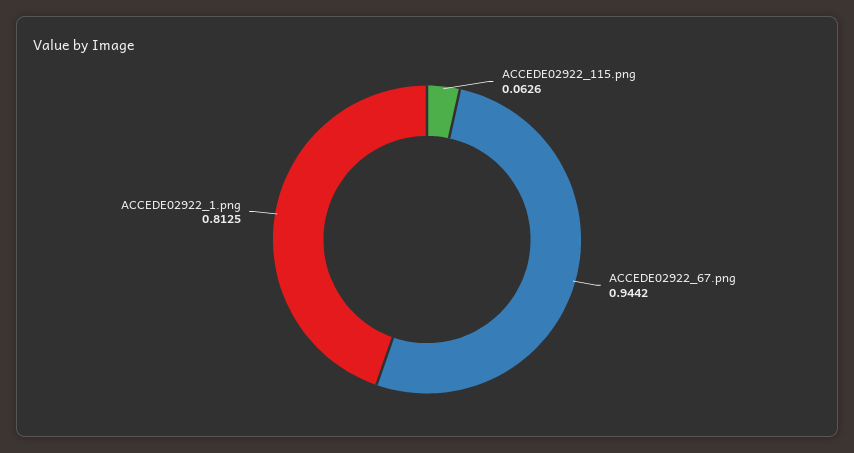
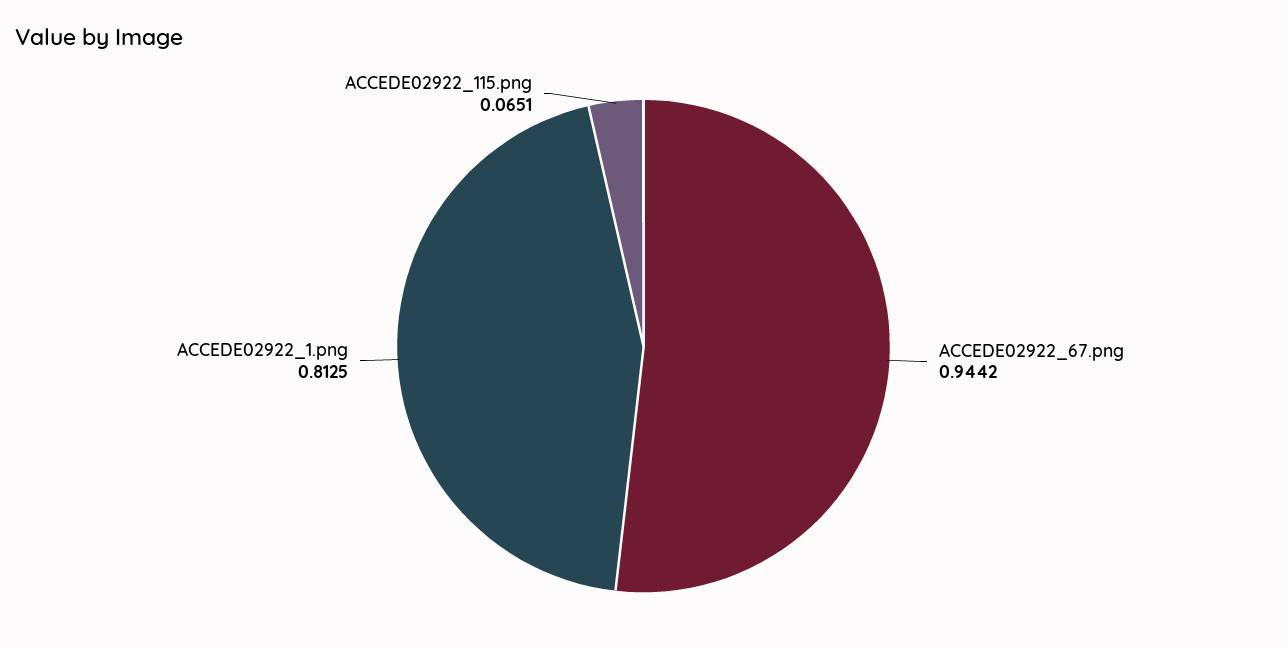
  {
-   "ACCEDE02922_115.png": 0.0626,
+   "ACCEDE02922_115.png": 0.0651,
    "ACCEDE02922_67.png": 0.9442,
    "ACCEDE02922_1.png": 0.8125
  }

